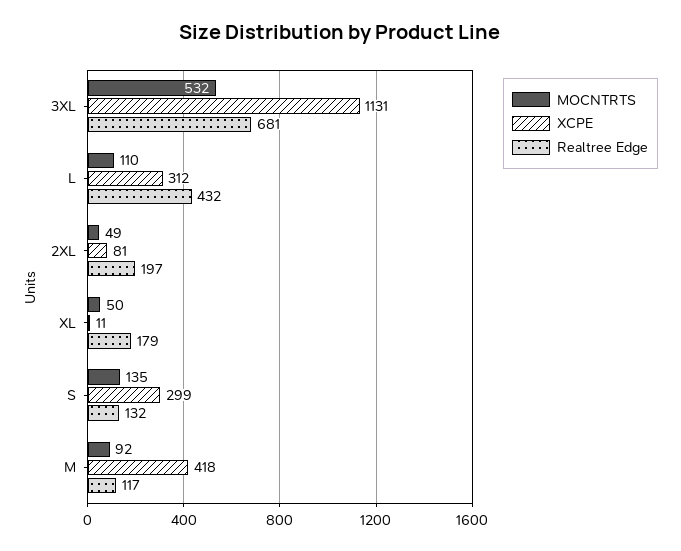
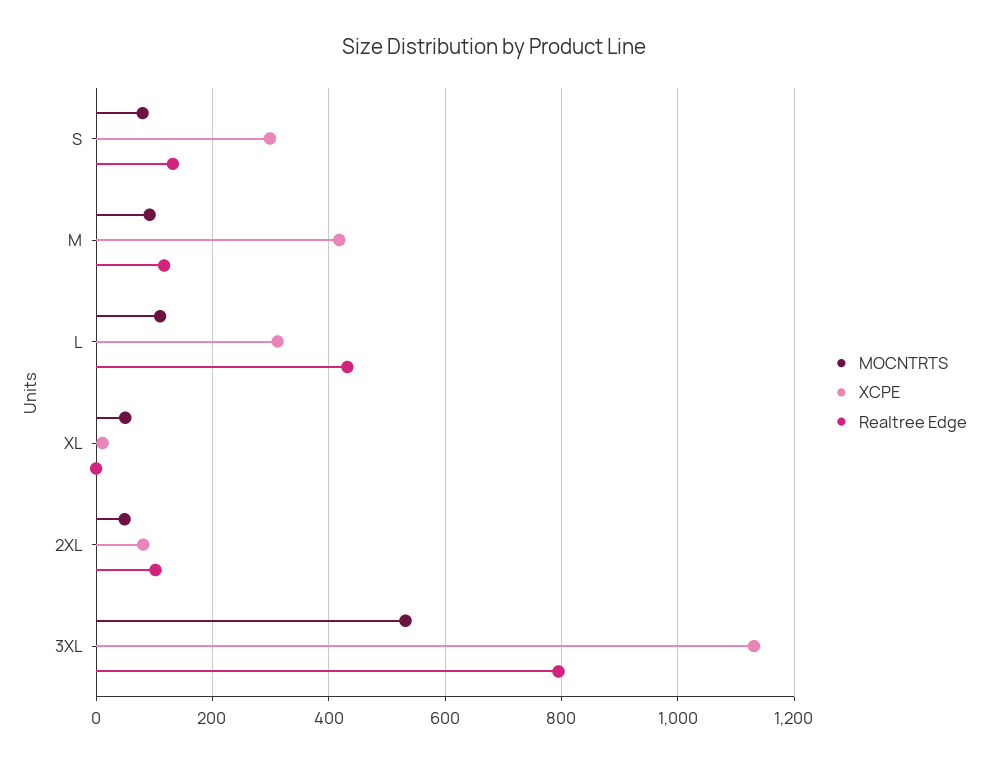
  {
    "MOCNTRTS": {
      "3XL": 532,
      "L": 110,
      "2XL": 49,
      "XL": 50,
-     "S": 135,
+     "S": 80,
      "M": 92
    },
    "XCPE": {
      "3XL": 1131,
      "L": 312,
      "2XL": 81,
      "XL": 11,
      "S": 299,
      "M": 418
    },
    "Realtree Edge": {
-     "3XL": 681,
+     "3XL": 800,
      "L": 432,
-     "2XL": 197,
+     "2XL": 100,
-     "XL": 179,
+     "XL": 0,
      "S": 132,
      "M": 117
    }
  }

